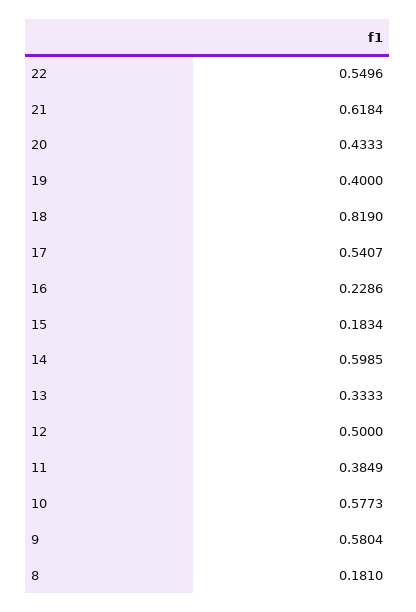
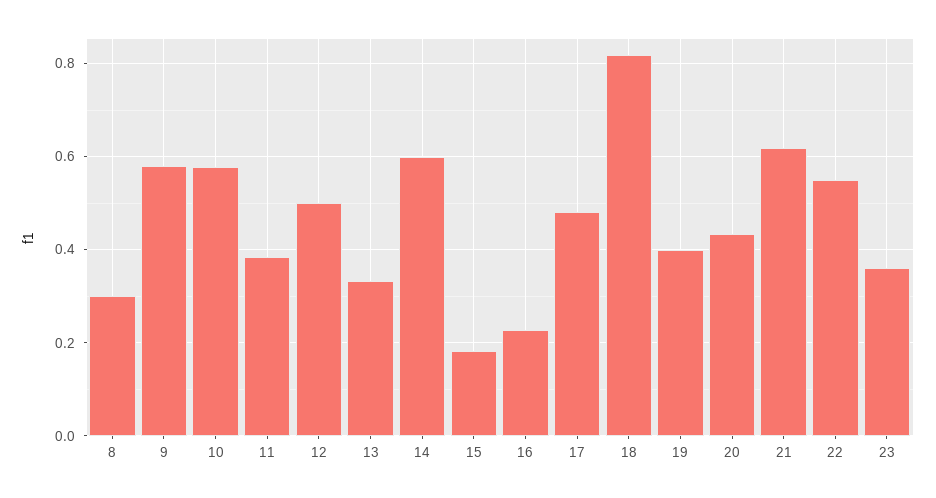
  {
    "22": 0.5496,
    "21": 0.6184,
    "20": 0.4333,
    "19": 0.4,
    "18": 0.819,
-   "17": 0.5407,
+   "17": 0.48,
    "16": 0.2286,
    "15": 0.1834,
    "14": 0.5985,
    "13": 0.3333,
    "12": 0.5,
    "11": 0.3849,
    "10": 0.5773,
    "9": 0.5804,
-   "8": 0.181
+   "8": 0.3,
+   "23": 0.36
  }

